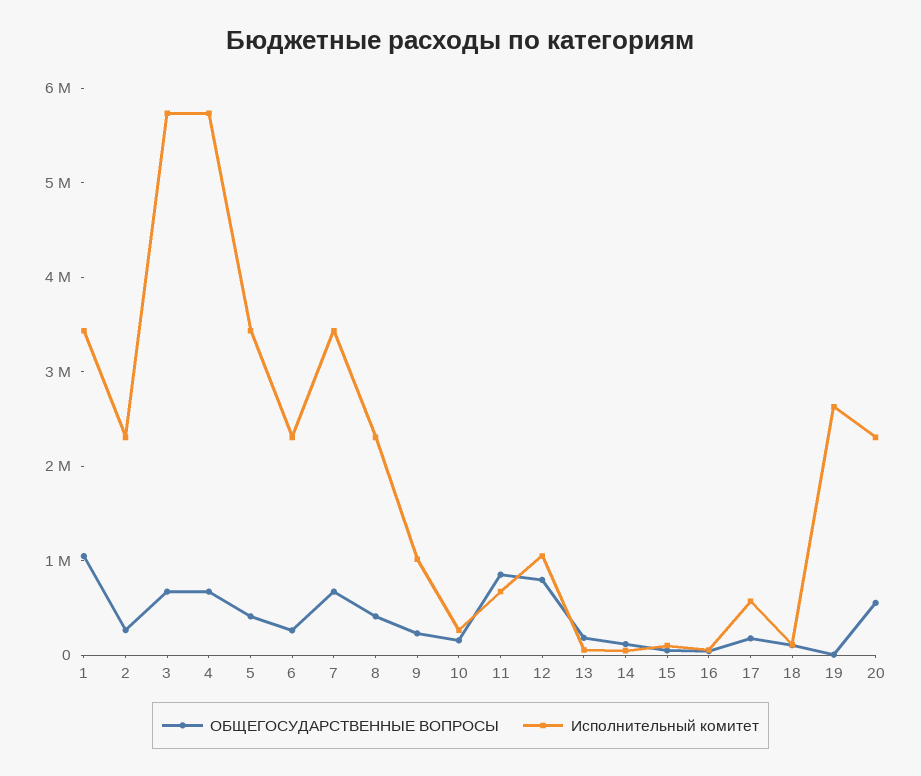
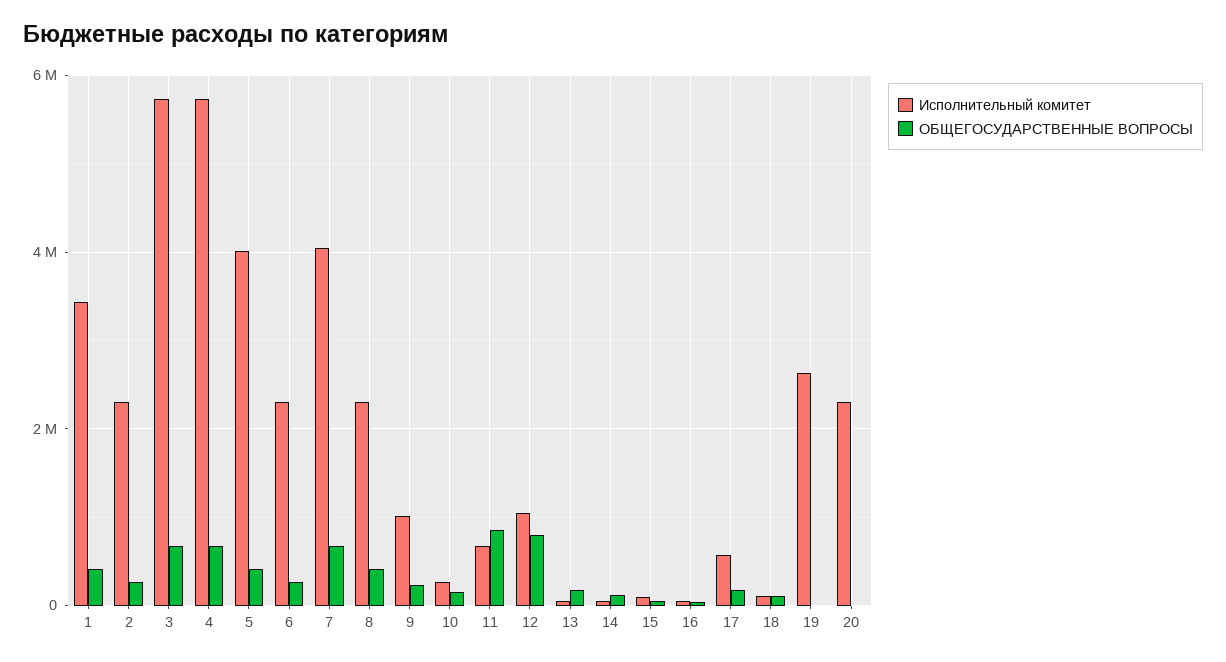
  {
    "ОБЩЕГОСУДАРСТВЕННЫЕ ВОПРОСЫ": {
-     "1": 1000000,
+     "1": 400000,
      "2": 200000,
      "3": 600000,
      "4": 600000,
      "5": 400000,
      "6": 200000,
      "7": 600000,
      "8": 400000,
      "9": 200000,
      "10": 200000,
      "11": 800000,
      "12": 800000,
      "13": 200000,
      "14": 200000,
      "15": 0,
      "16": 0,
      "17": 200000,
      "18": 200000,
      "19": 0,
-     "20": 600000
+     "20": 0
    },
    "Исполнительный комитет": {
      "1": 3400000,
      "2": 2400000,
      "3": 5800000,
      "4": 5800000,
-     "5": 3400000,
+     "5": 4000000,
      "6": 2400000,
-     "7": 3400000,
+     "7": 4000000,
      "8": 2400000,
      "9": 1000000,
      "10": 200000,
      "11": 600000,
      "12": 1000000,
      "13": 0,
      "14": 0,
      "15": 0,
      "16": 0,
      "17": 600000,
      "18": 200000,
      "19": 2600000,
      "20": 2400000
    }
  }

